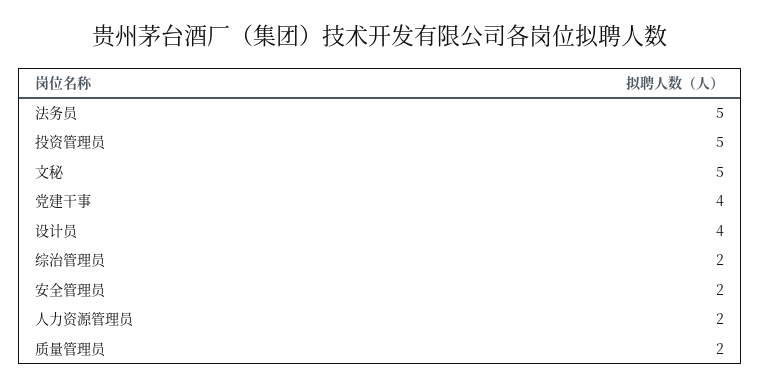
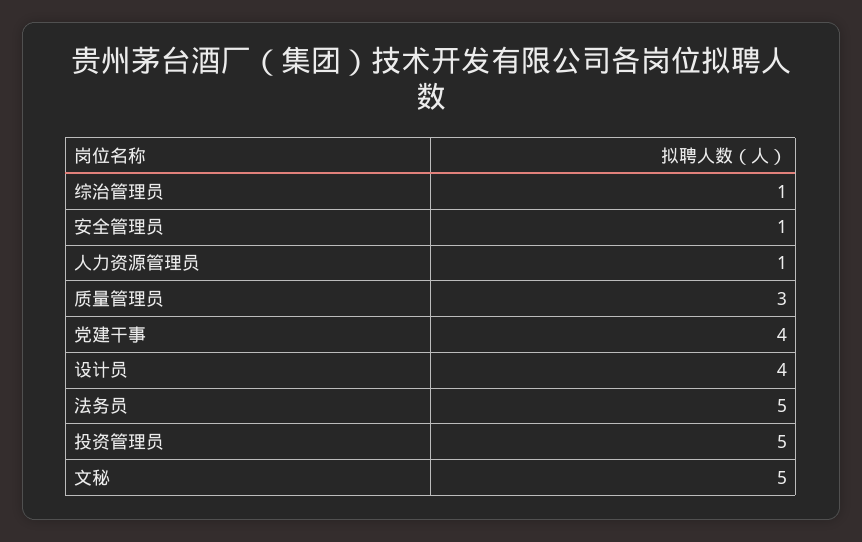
  {
    "法务员": 5,
    "投资管理员": 5,
    "文秘": 5,
    "党建干事": 4,
    "设计员": 4,
-   "综治管理员": 2,
+   "综治管理员": 1,
-   "安全管理员": 2,
+   "安全管理员": 1,
-   "人力资源管理员": 2,
+   "人力资源管理员": 1,
-   "质量管理员": 2
+   "质量管理员": 3
  }

